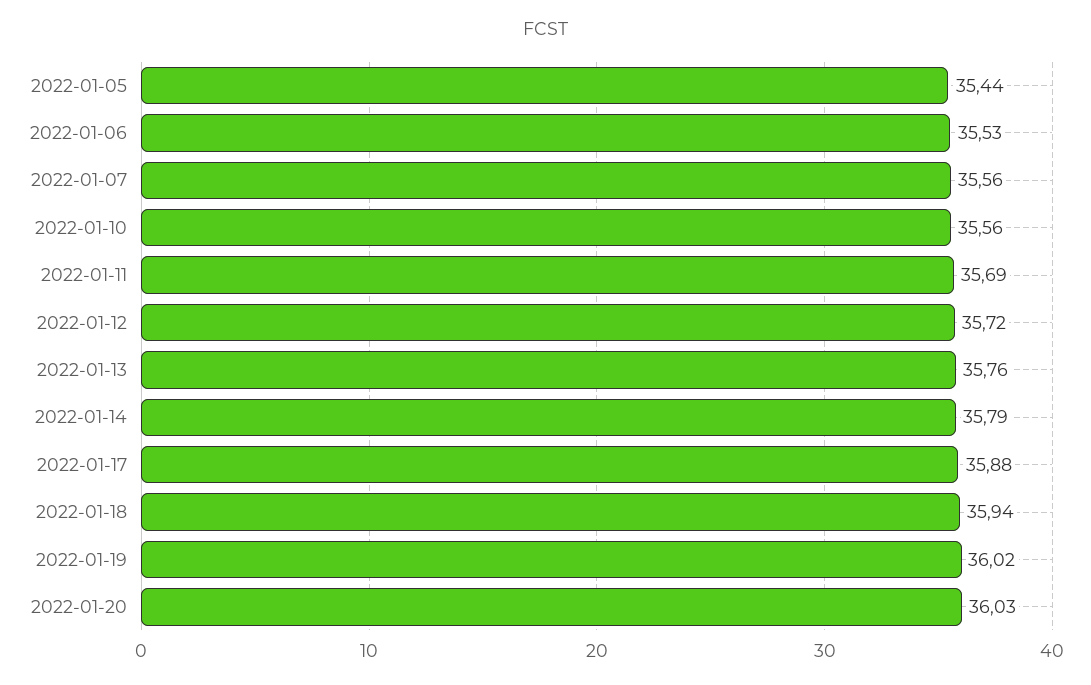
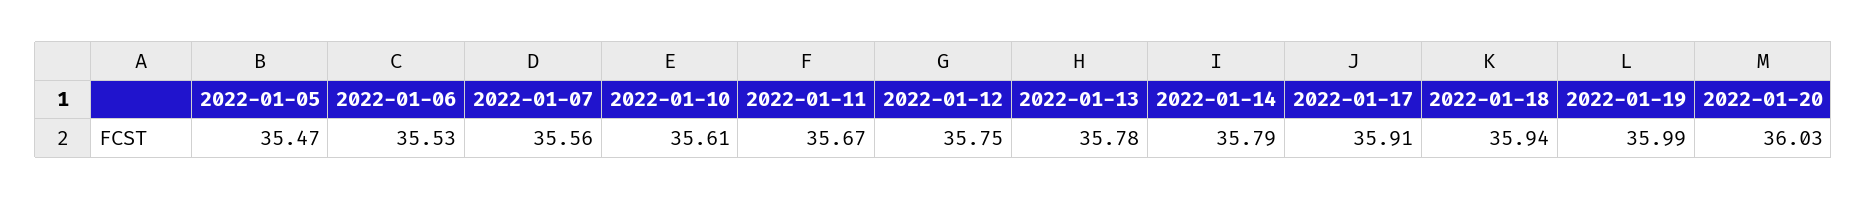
  {
-   "2022-01-05": 35.44,
+   "2022-01-05": 35.47,
    "2022-01-06": 35.53,
    "2022-01-07": 35.56,
-   "2022-01-10": 35.56,
+   "2022-01-10": 35.61,
-   "2022-01-11": 35.69,
+   "2022-01-11": 35.67,
-   "2022-01-12": 35.72,
+   "2022-01-12": 35.75,
-   "2022-01-13": 35.76,
+   "2022-01-13": 35.78,
    "2022-01-14": 35.79,
-   "2022-01-17": 35.88,
+   "2022-01-17": 35.91,
    "2022-01-18": 35.94,
-   "2022-01-19": 36.02,
+   "2022-01-19": 35.99,
    "2022-01-20": 36.03
  }

